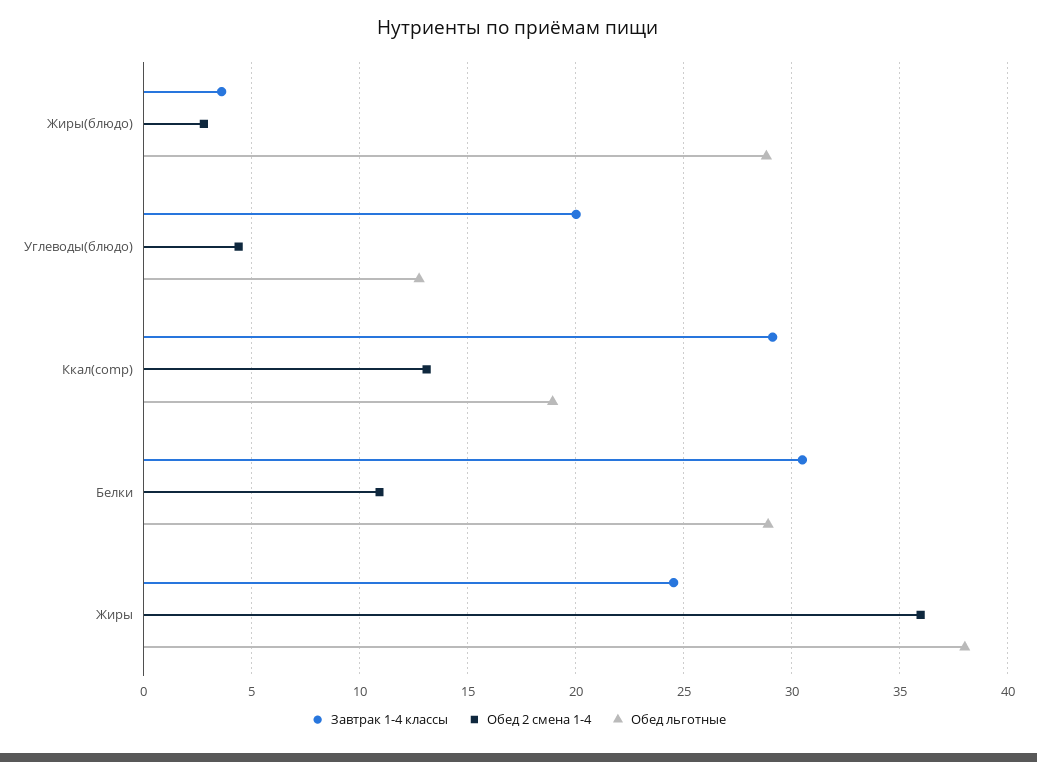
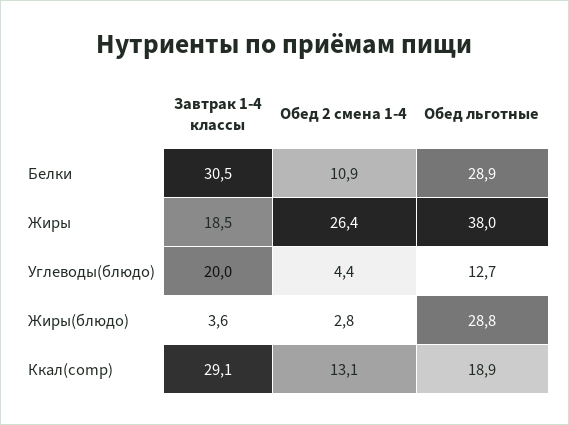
  {
    "Завтрак 1-4 классы": {
      "Жиры(блюдо)": 3.6,
      "Углеводы(блюдо)": 20,
      "Ккал(comp)": 29.1,
      "Белки": 30.5,
-     "Жиры": 24.5
+     "Жиры": 18.5
    },
    "Обед 2 смена 1-4": {
      "Жиры(блюдо)": 2.8,
      "Углеводы(блюдо)": 4.4,
      "Ккал(comp)": 13.1,
      "Белки": 10.9,
-     "Жиры": 36
+     "Жиры": 26.4
    },
    "Обед льготные": {
      "Жиры(блюдо)": 28.8,
      "Углеводы(блюдо)": 12.7,
      "Ккал(comp)": 18.9,
      "Белки": 28.9,
      "Жиры": 38
    }
  }

